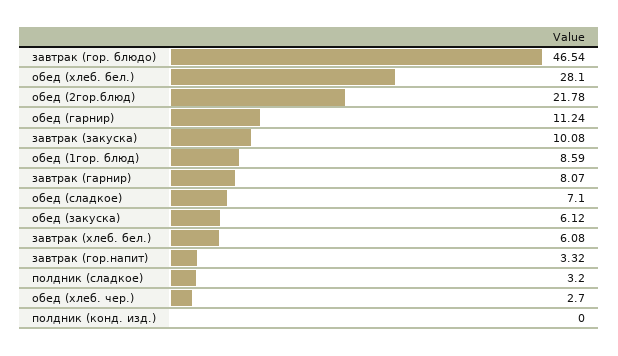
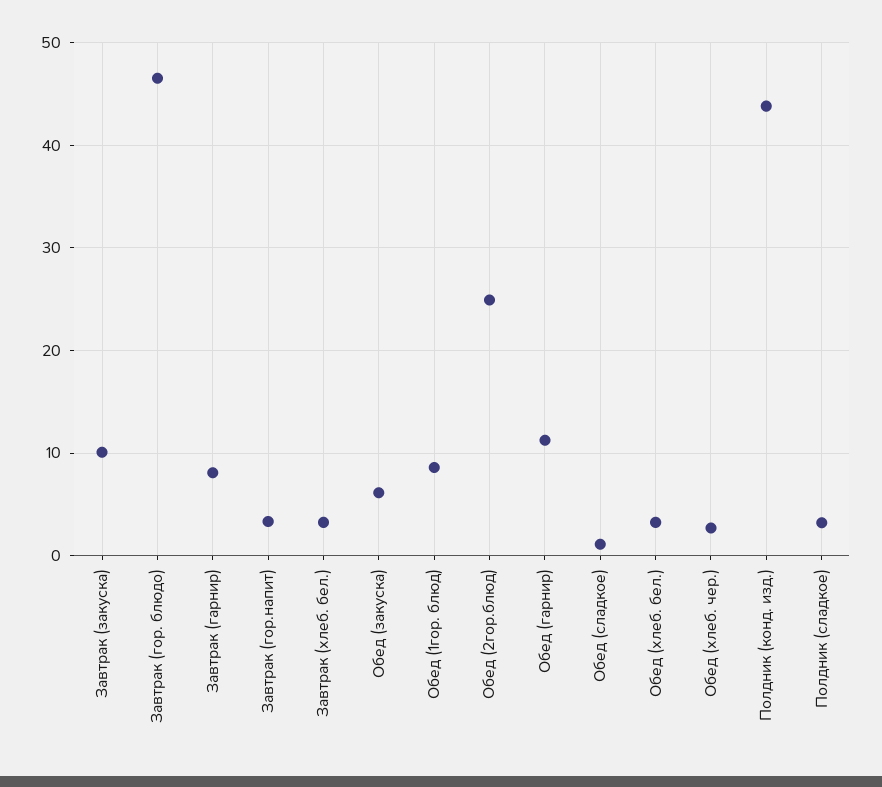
  {
    "завтрак (гор. блюдо)": 46.54,
-   "обед (хлеб. бел.)": 28.1,
+   "обед (хлеб. бел.)": 3,
-   "обед (2гор.блюд)": 21.78,
+   "обед (2гор.блюд)": 25,
    "обед (гарнир)": 11.24,
    "завтрак (закуска)": 10.08,
    "обед (1гор. блюд)": 8.59,
    "завтрак (гарнир)": 8.07,
-   "обед (сладкое)": 7.1,
+   "обед (сладкое)": 1,
    "обед (закуска)": 6.12,
-   "завтрак (хлеб. бел.)": 6.08,
+   "завтрак (хлеб. бел.)": 3,
    "завтрак (гор.напит)": 3.32,
    "полдник (сладкое)": 3.2,
    "обед (хлеб. чер.)": 2.7,
-   "полдник (конд. изд.)": 0
+   "полдник (конд. изд.)": 44
  }

